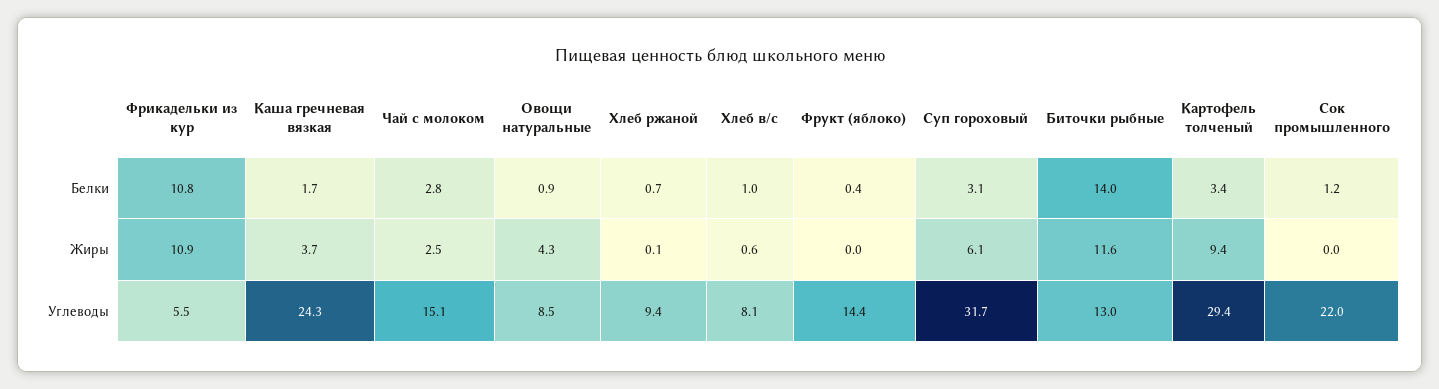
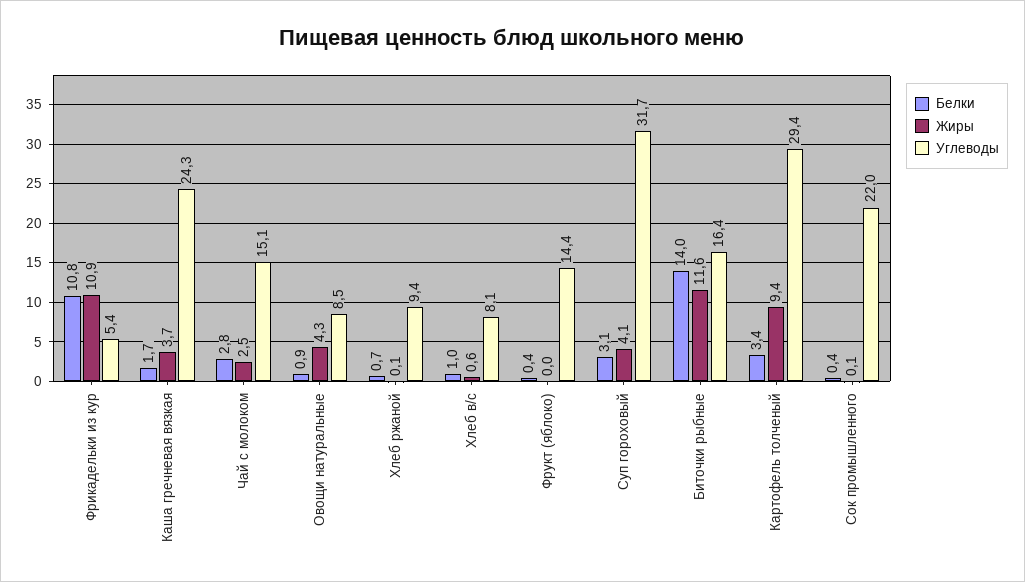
  {
    "Белки": {
      "Фрикадельки из кур": 10.8,
      "Каша гречневая вязкая": 1.7,
      "Чай с молоком": 2.8,
      "Овощи натуральные": 0.9,
      "Хлеб ржаной": 0.7,
      "Хлеб в/с": 1,
      "Фрукт (яблоко)": 0.4,
      "Суп гороховый": 3.1,
      "Биточки рыбные": 14,
      "Картофель толченый": 3.4,
-     "Сок промышленного": 1.2
+     "Сок промышленного": 0.4
    },
    "Жиры": {
      "Фрикадельки из кур": 10.9,
      "Каша гречневая вязкая": 3.7,
      "Чай с молоком": 2.5,
      "Овощи натуральные": 4.3,
      "Хлеб ржаной": 0.1,
      "Хлеб в/с": 0.6,
      "Фрукт (яблоко)": 0,
-     "Суп гороховый": 6.1,
+     "Суп гороховый": 4.1,
      "Биточки рыбные": 11.6,
      "Картофель толченый": 9.4,
-     "Сок промышленного": 0
+     "Сок промышленного": 0.1
    },
    "Углеводы": {
-     "Фрикадельки из кур": 5.5,
+     "Фрикадельки из кур": 5.4,
      "Каша гречневая вязкая": 24.3,
      "Чай с молоком": 15.1,
      "Овощи натуральные": 8.5,
      "Хлеб ржаной": 9.4,
      "Хлеб в/с": 8.1,
      "Фрукт (яблоко)": 14.4,
      "Суп гороховый": 31.7,
-     "Биточки рыбные": 13,
+     "Биточки рыбные": 16.4,
      "Картофель толченый": 29.4,
      "Сок промышленного": 22
    }
  }

